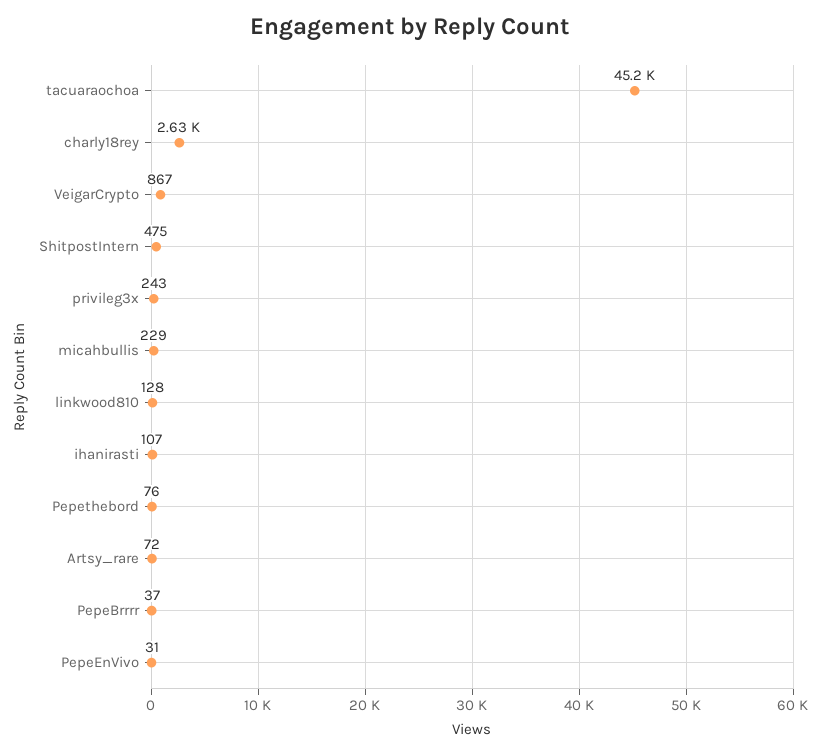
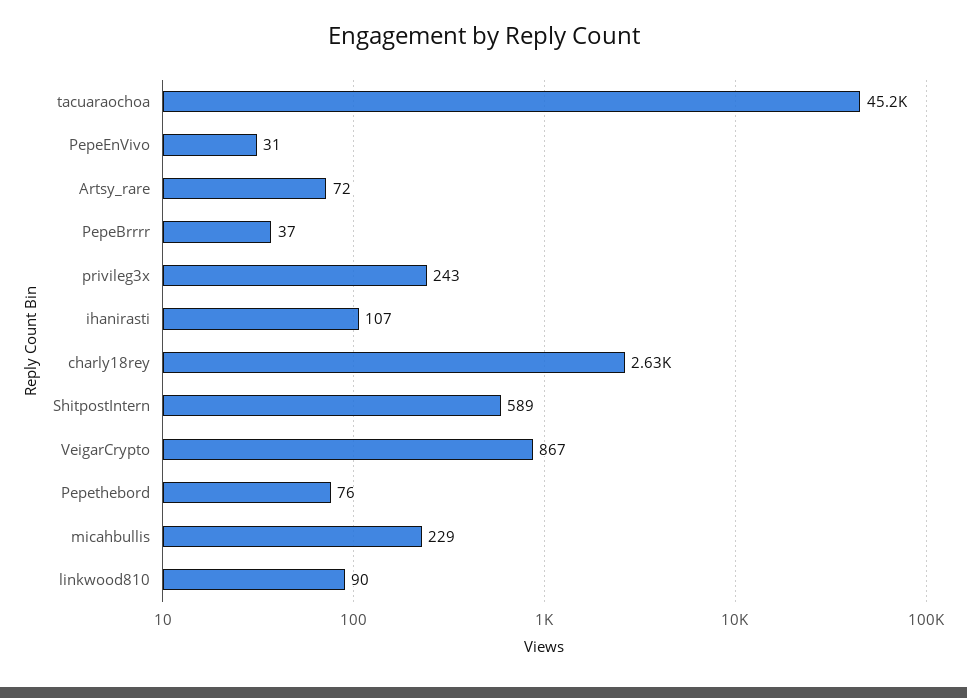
  {
    "tacuaraochoa": 45200,
    "charly18rey": 2630,
    "VeigarCrypto": 867,
-   "ShitpostIntern": 475,
+   "ShitpostIntern": 589,
    "privileg3x": 243,
    "micahbullis": 229,
-   "linkwood810": 128,
+   "linkwood810": 90,
    "ihanirasti": 107,
    "Pepethebord": 76,
    "Artsy_rare": 72,
    "PepeBrrrr": 37,
    "PepeEnVivo": 31
  }

